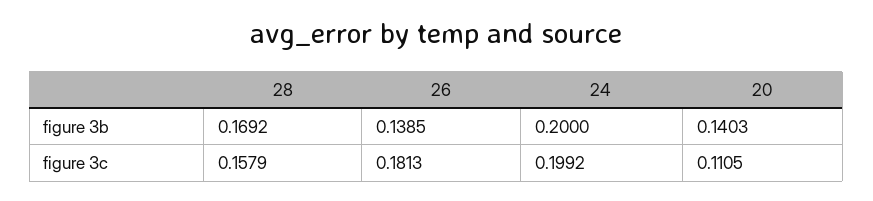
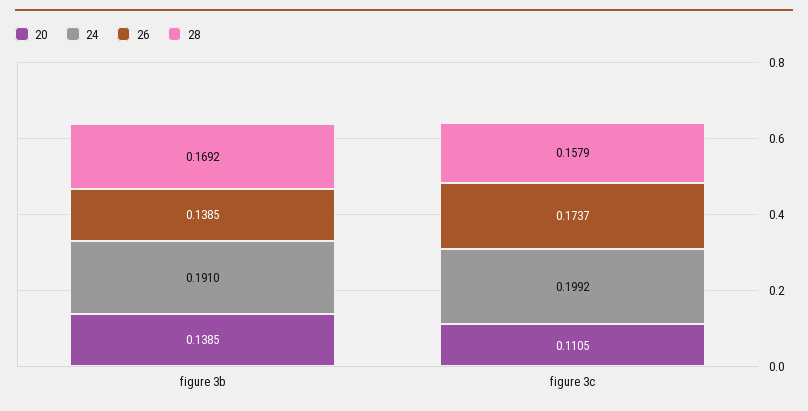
  {
    "28": {
      "figure 3b": 0.1692,
      "figure 3c": 0.1579
    },
    "26": {
      "figure 3b": 0.1385,
-     "figure 3c": 0.1813
+     "figure 3c": 0.1737
    },
    "24": {
-     "figure 3b": 0.2,
+     "figure 3b": 0.191,
      "figure 3c": 0.1992
    },
    "20": {
-     "figure 3b": 0.1403,
+     "figure 3b": 0.1385,
      "figure 3c": 0.1105
    }
  }

